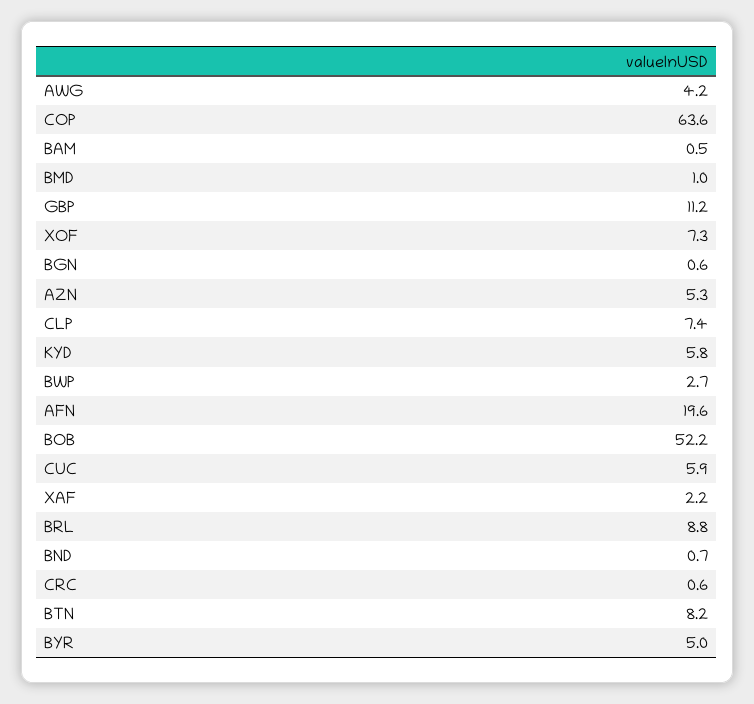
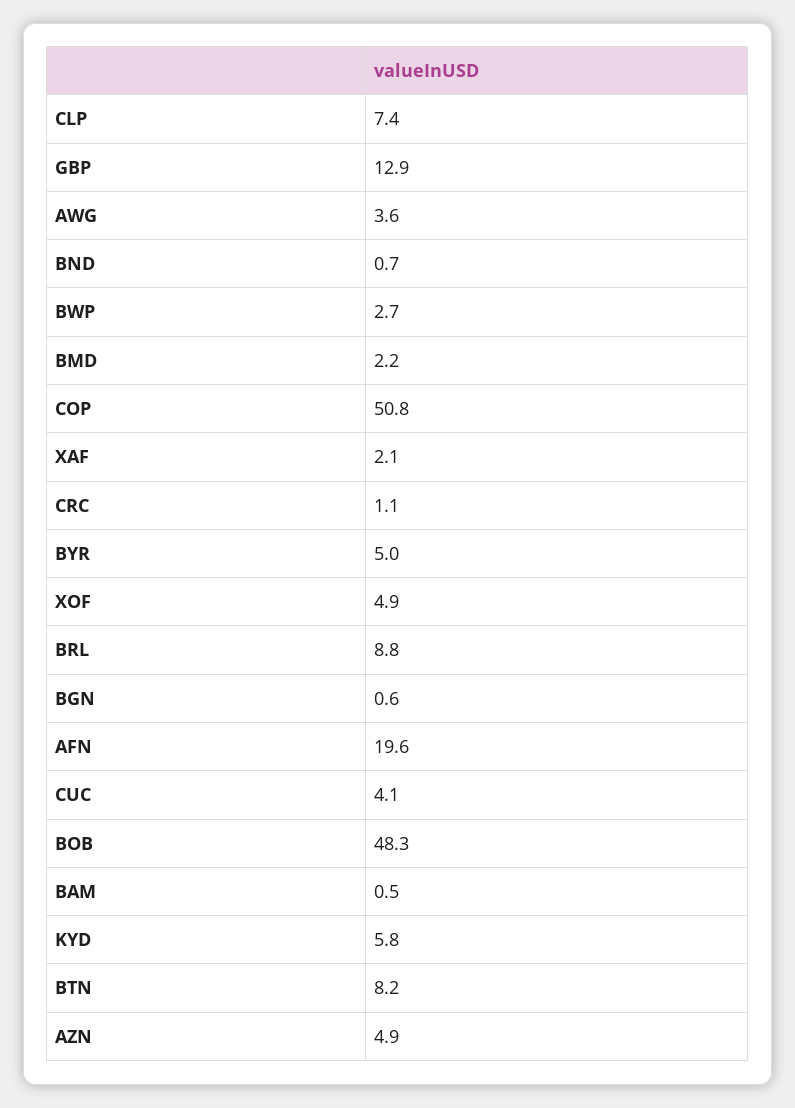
  {
-   "AWG": 4.2,
+   "AWG": 3.6,
-   "COP": 63.6,
+   "COP": 50.8,
    "BAM": 0.5,
-   "BMD": 1,
+   "BMD": 2.2,
-   "GBP": 11.2,
+   "GBP": 12.9,
-   "XOF": 7.3,
+   "XOF": 4.9,
    "BGN": 0.6,
-   "AZN": 5.3,
+   "AZN": 4.9,
    "CLP": 7.4,
    "KYD": 5.8,
    "BWP": 2.7,
    "AFN": 19.6,
-   "BOB": 52.2,
+   "BOB": 48.3,
-   "CUC": 5.9,
+   "CUC": 4.1,
-   "XAF": 2.2,
+   "XAF": 2.1,
    "BRL": 8.8,
    "BND": 0.7,
-   "CRC": 0.6,
+   "CRC": 1.1,
    "BTN": 8.2,
    "BYR": 5
  }

